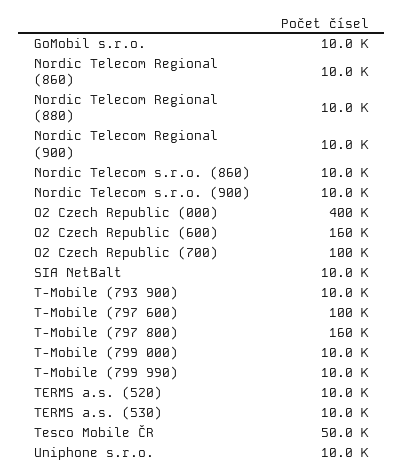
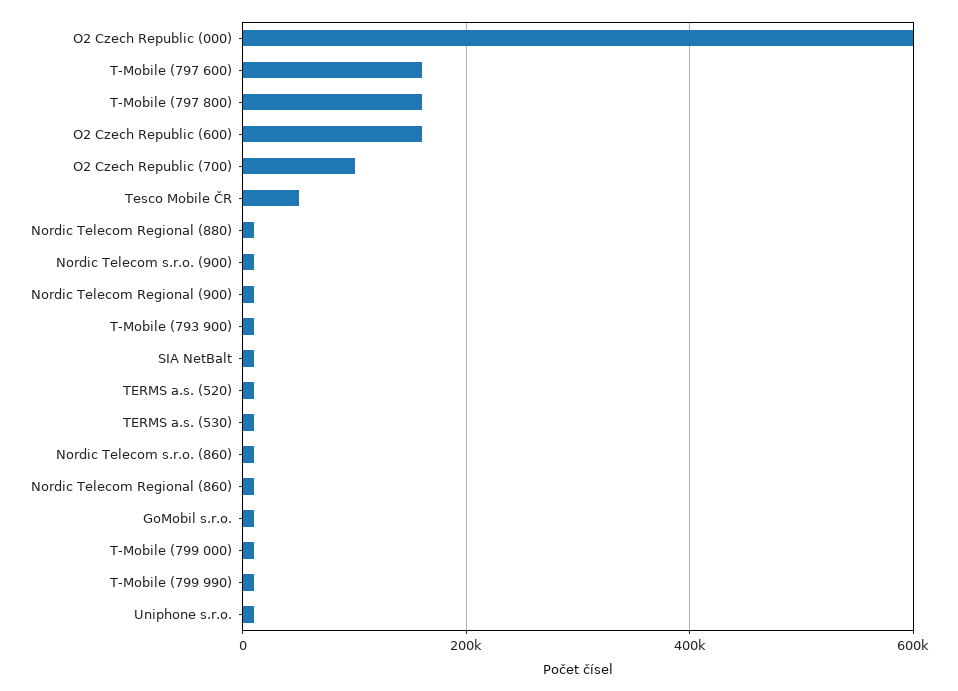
  {
    "GoMobil s.r.o.": 10000,
    "Nordic Telecom Regional (860)": 10000,
    "Nordic Telecom Regional (880)": 10000,
    "Nordic Telecom Regional (900)": 10000,
    "Nordic Telecom s.r.o. (860)": 10000,
    "Nordic Telecom s.r.o. (900)": 10000,
-   "O2 Czech Republic (000)": 400000,
+   "O2 Czech Republic (000)": 600000,
    "O2 Czech Republic (600)": 160000,
    "O2 Czech Republic (700)": 100000,
    "SIA NetBalt": 10000,
    "T-Mobile (793 900)": 10000,
-   "T-Mobile (797 600)": 100000,
+   "T-Mobile (797 600)": 160000,
    "T-Mobile (797 800)": 160000,
    "T-Mobile (799 000)": 10000,
    "T-Mobile (799 990)": 10000,
    "TERMS a.s. (520)": 10000,
    "TERMS a.s. (530)": 10000,
    "Tesco Mobile ČR": 50000,
    "Uniphone s.r.o.": 10000
  }

